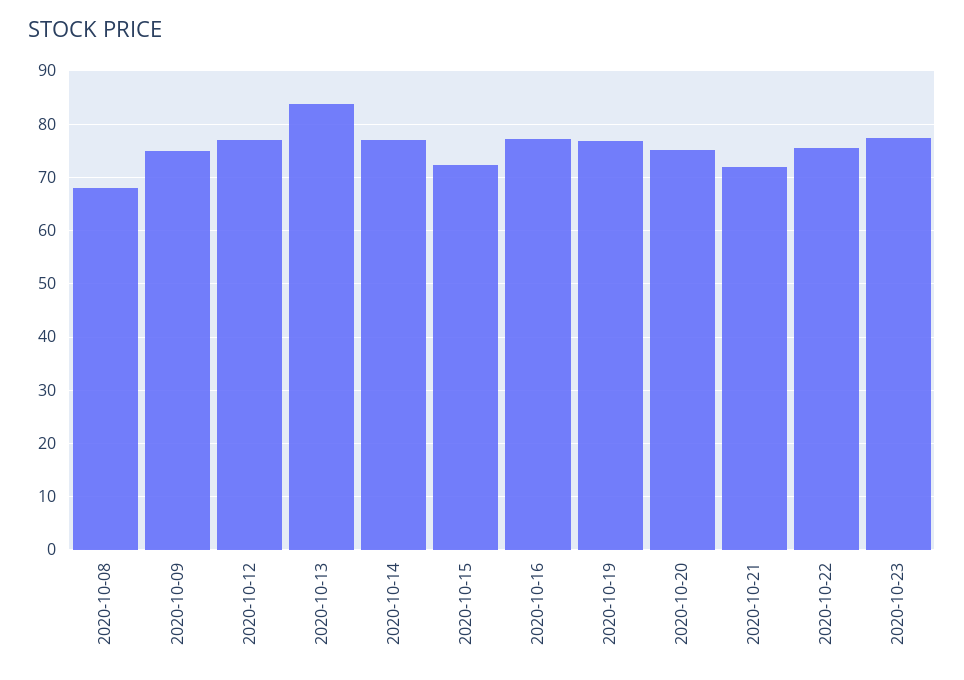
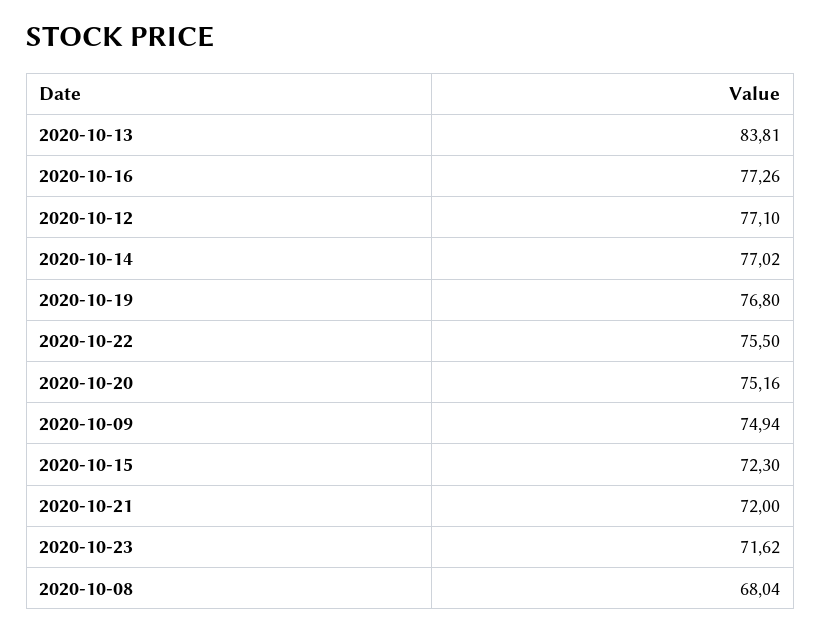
  {
    "2020-10-08": 68.04,
    "2020-10-09": 74.94,
    "2020-10-12": 77.1,
    "2020-10-13": 83.81,
    "2020-10-14": 77.02,
    "2020-10-15": 72.3,
    "2020-10-16": 77.26,
    "2020-10-19": 76.8,
    "2020-10-20": 75.16,
    "2020-10-21": 72,
    "2020-10-22": 75.5,
-   "2020-10-23": 78
+   "2020-10-23": 71.62
  }

